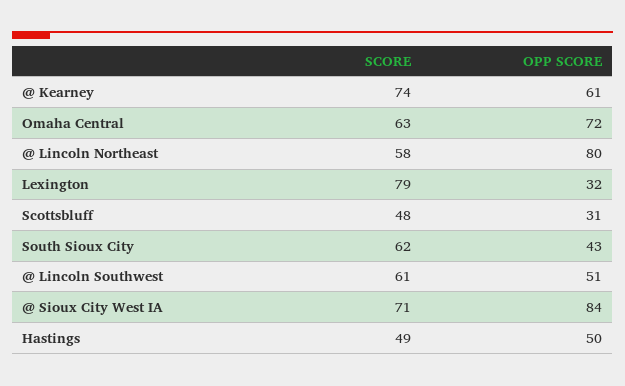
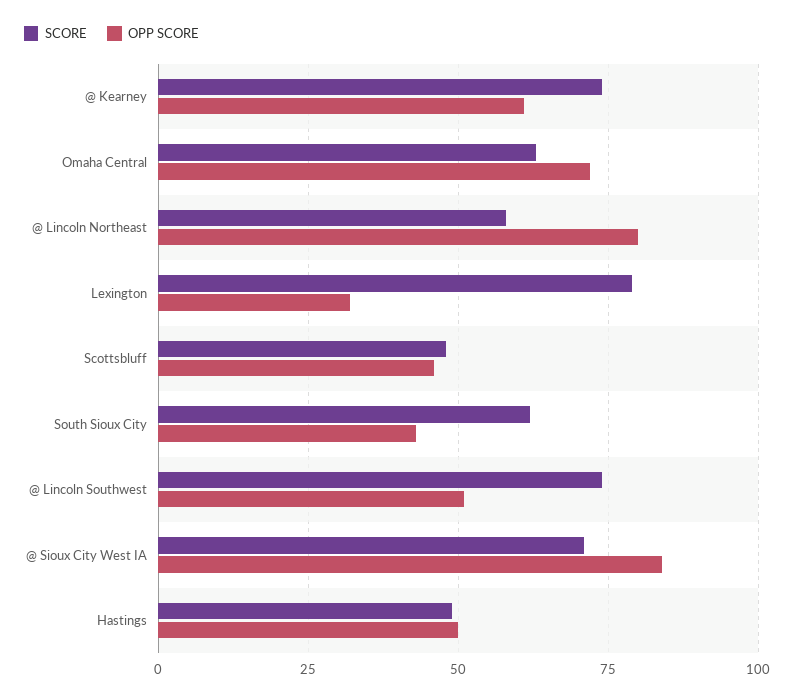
  {
    "SCORE": {
      "@ Kearney": 74,
      "Omaha Central": 63,
      "@ Lincoln Northeast": 58,
      "Lexington": 79,
      "Scottsbluff": 48,
      "South Sioux City": 62,
-     "@ Lincoln Southwest": 61,
+     "@ Lincoln Southwest": 75,
      "@ Sioux City West IA": 71,
      "Hastings": 49
    },
    "OPP SCORE": {
      "@ Kearney": 61,
      "Omaha Central": 72,
      "@ Lincoln Northeast": 80,
      "Lexington": 32,
-     "Scottsbluff": 31,
+     "Scottsbluff": 45,
      "South Sioux City": 43,
      "@ Lincoln Southwest": 51,
      "@ Sioux City West IA": 84,
      "Hastings": 50
    }
  }

